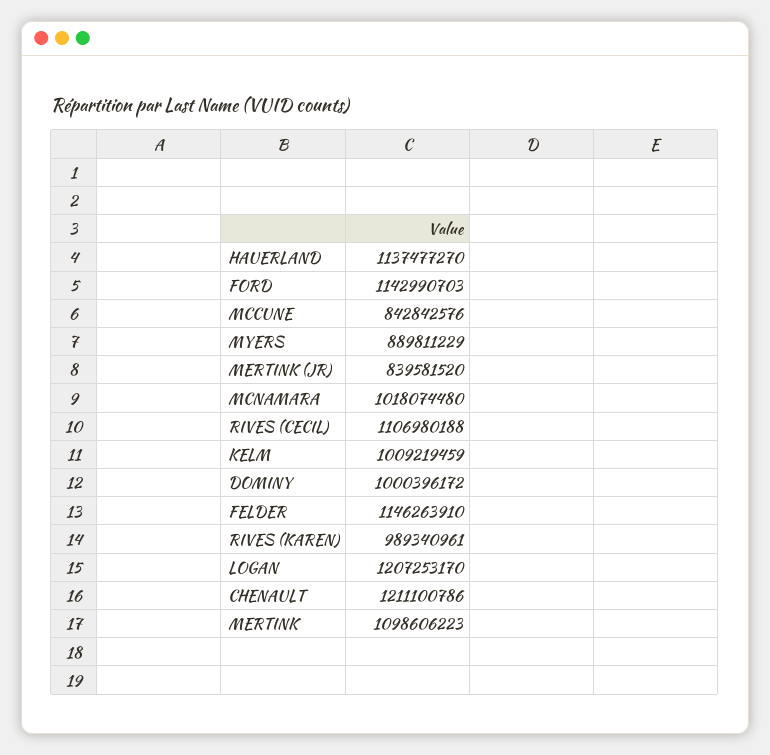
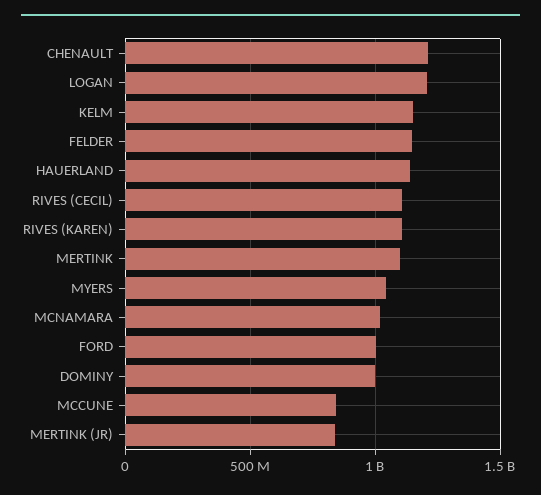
  {
    "HAUERLAND": 1137477270,
-   "FORD": 1142990703,
+   "FORD": 1000000000,
    "MCCUNE": 842842576,
-   "MYERS": 889811229,
+   "MYERS": 1050000000,
    "MERTINK (JR)": 839581520,
    "MCNAMARA": 1018074480,
    "RIVES (CECIL)": 1106980188,
-   "KELM": 1009219459,
+   "KELM": 1150000000,
    "DOMINY": 1000396172,
    "FELDER": 1146263910,
-   "RIVES (KAREN)": 989340961,
+   "RIVES (KAREN)": 1100000000,
    "LOGAN": 1207253170,
    "CHENAULT": 1211100786,
    "MERTINK": 1098606223
  }

